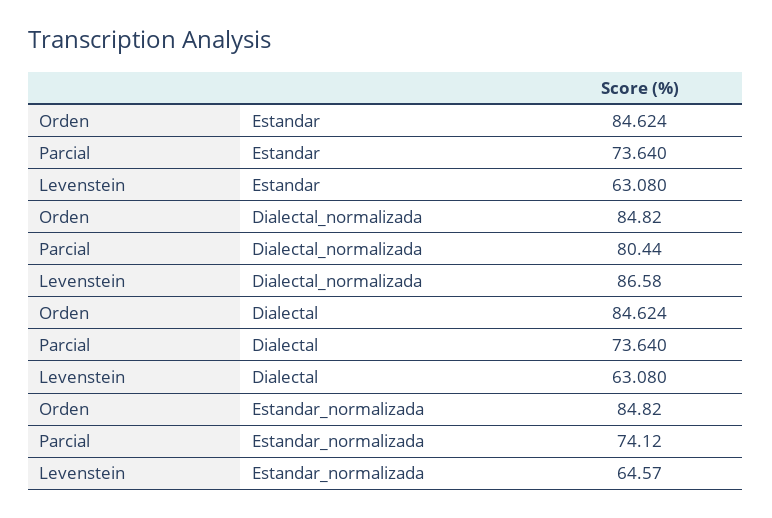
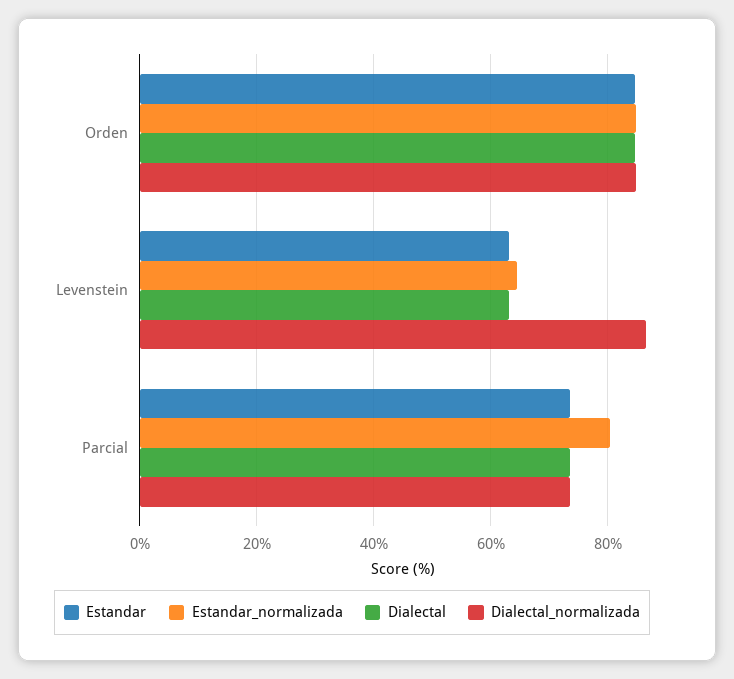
  {
    "Estandar": {
      "Orden": 84.624,
      "Parcial": 73.64,
      "Levenstein": 63.08
    },
    "Dialectal_normalizada": {
      "Orden": 84.82,
-     "Parcial": 80.44,
+     "Parcial": 74,
      "Levenstein": 86.58
    },
    "Dialectal": {
      "Orden": 84.624,
      "Parcial": 73.64,
      "Levenstein": 63.08
    },
    "Estandar_normalizada": {
      "Orden": 84.82,
-     "Parcial": 74.12,
+     "Parcial": 80,
      "Levenstein": 64.57
    }
  }

